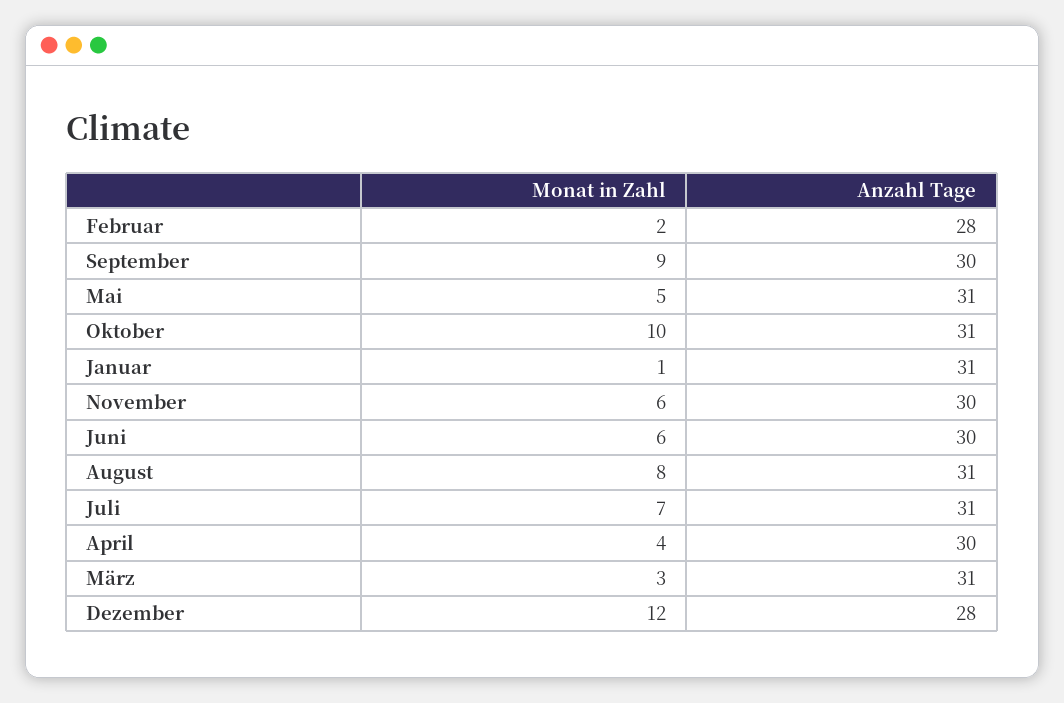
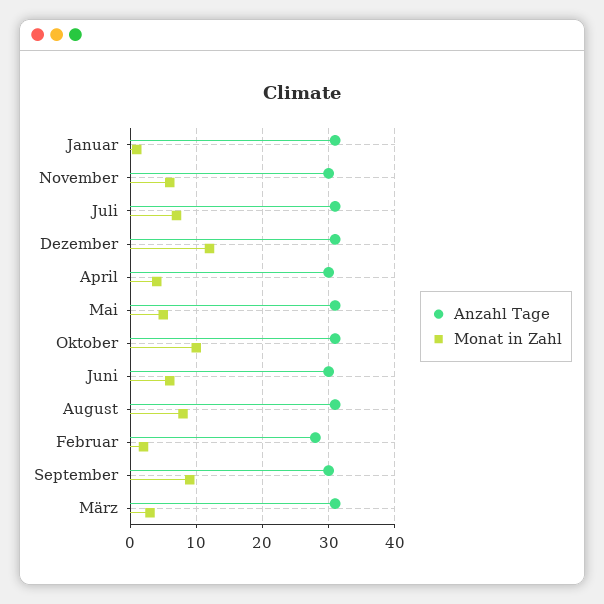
  {
    "Monat in Zahl": {
      "Februar": 2,
      "September": 9,
      "Mai": 5,
      "Oktober": 10,
      "Januar": 1,
      "November": 6,
      "Juni": 6,
      "August": 8,
      "Juli": 7,
      "April": 4,
      "März": 3,
      "Dezember": 12
    },
    "Anzahl Tage": {
      "Februar": 28,
      "September": 30,
      "Mai": 31,
      "Oktober": 31,
      "Januar": 31,
      "November": 30,
      "Juni": 30,
      "August": 31,
      "Juli": 31,
      "April": 30,
      "März": 31,
-     "Dezember": 28
+     "Dezember": 31
    }
  }

